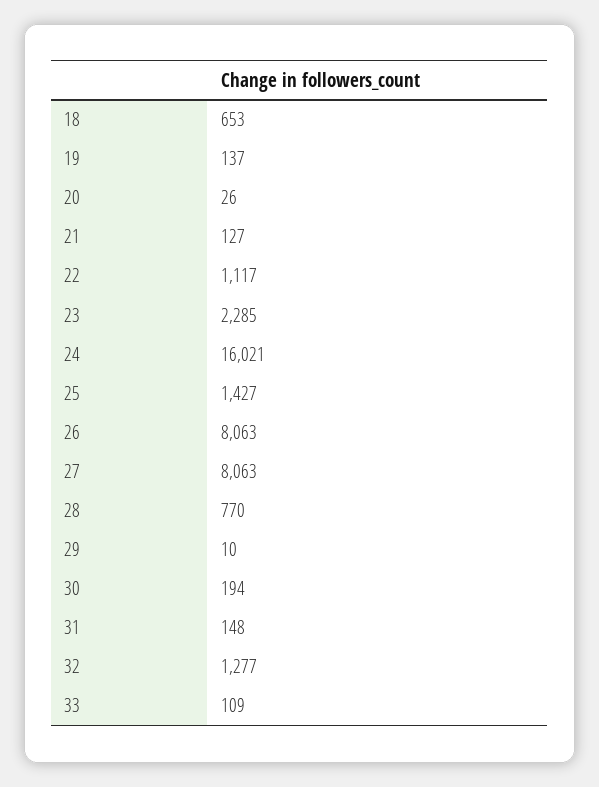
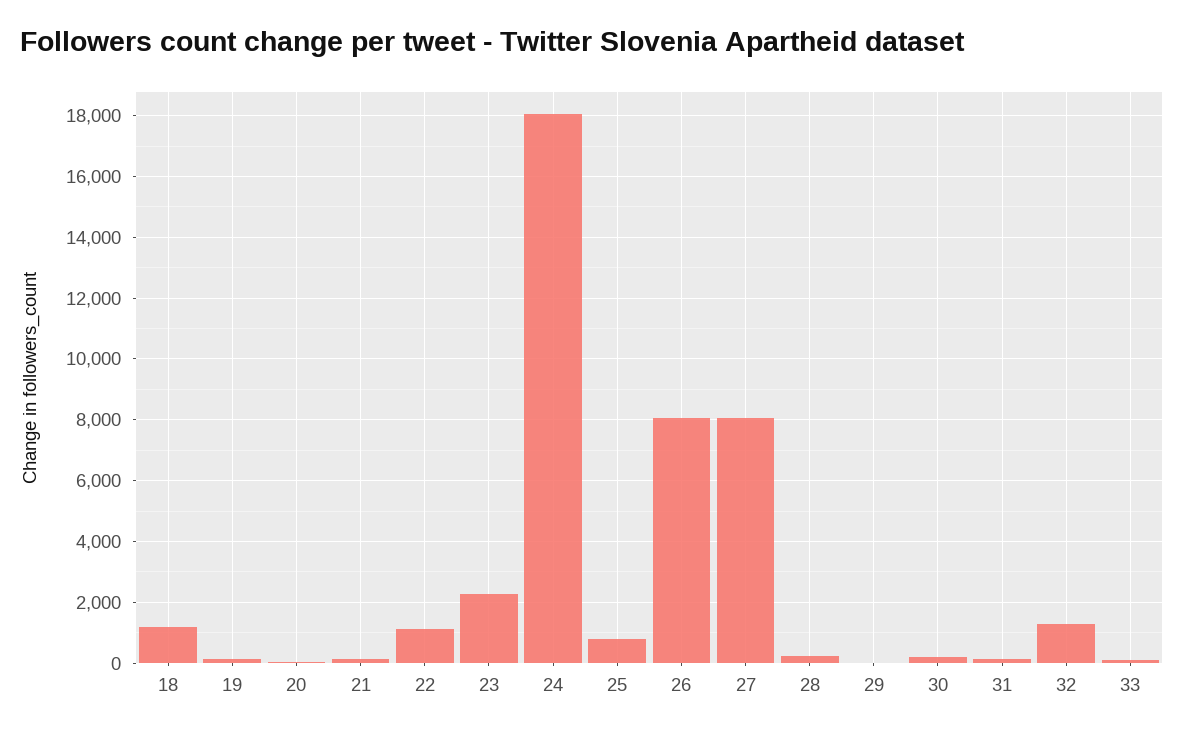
  {
-   "18": 653,
+   "18": 1200,
    "19": 137,
    "20": 26,
    "21": 127,
    "22": 1117,
    "23": 2285,
-   "24": 16021,
+   "24": 18000,
-   "25": 1427,
+   "25": 800,
    "26": 8063,
    "27": 8063,
-   "28": 770,
+   "28": 200,
    "29": 10,
    "30": 194,
    "31": 148,
    "32": 1277,
    "33": 109
  }

